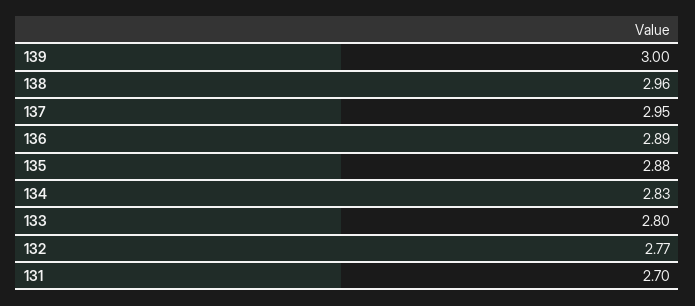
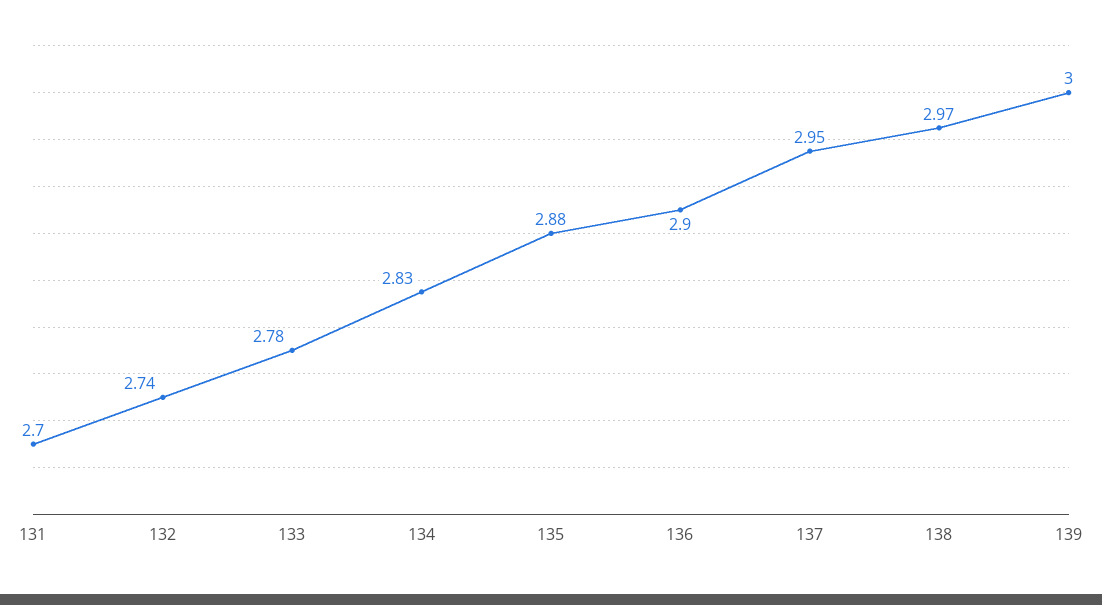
  {
    "139": 3,
-   "138": 2.96,
+   "138": 2.97,
    "137": 2.95,
-   "136": 2.89,
+   "136": 2.9,
    "135": 2.88,
    "134": 2.83,
-   "133": 2.8,
+   "133": 2.78,
-   "132": 2.77,
+   "132": 2.74,
    "131": 2.7
  }

